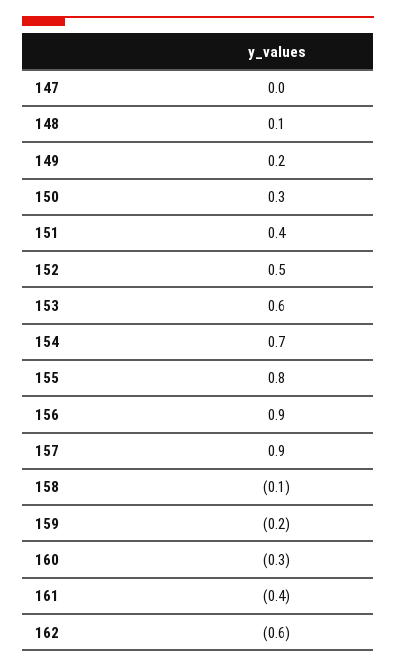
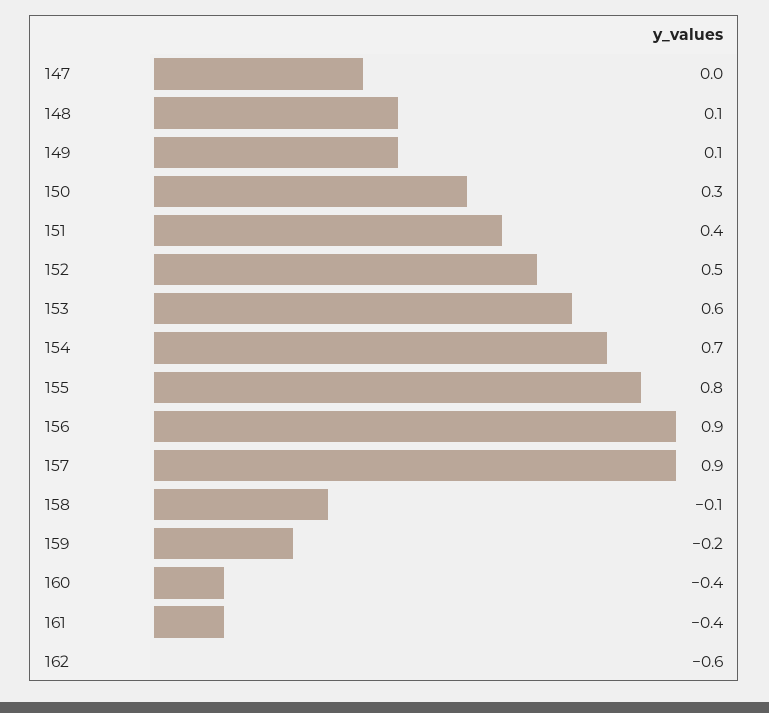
  {
    "147": 0,
    "148": 0.1,
-   "149": 0.2,
+   "149": 0.1,
    "150": 0.3,
    "151": 0.4,
    "152": 0.5,
    "153": 0.6,
    "154": 0.7,
    "155": 0.8,
    "156": 0.9,
    "157": 0.9,
    "158": -0.1,
    "159": -0.2,
-   "160": -0.3,
+   "160": -0.4,
    "161": -0.4,
    "162": -0.6
  }

